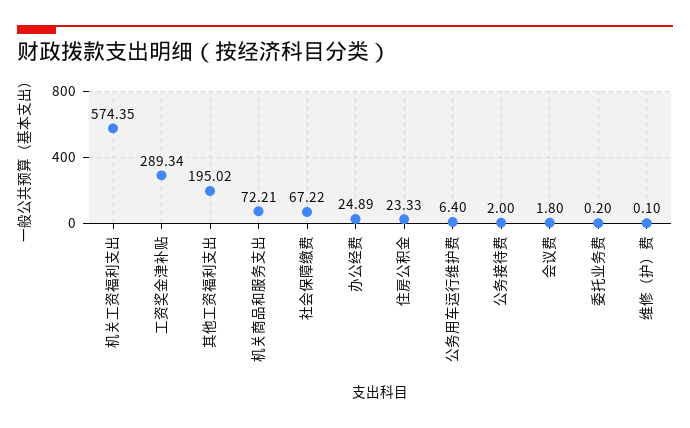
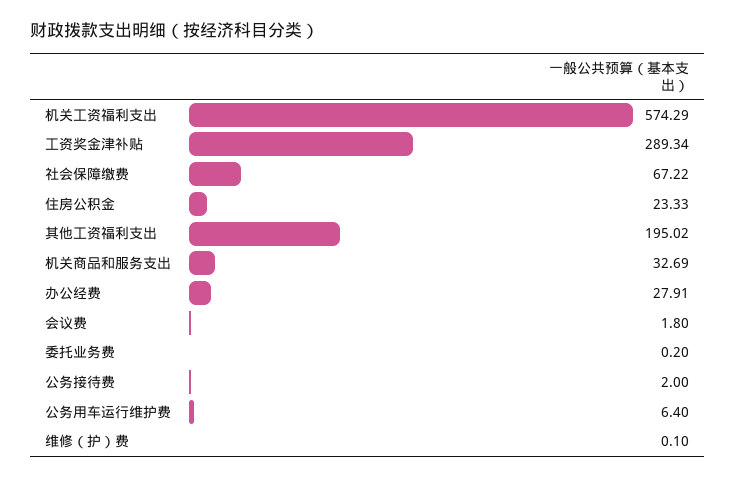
  {
-   "机关工资福利支出": 574.35,
+   "机关工资福利支出": 574.29,
    "工资奖金津补贴": 289.34,
    "其他工资福利支出": 195.02,
-   "机关商品和服务支出": 72.21,
+   "机关商品和服务支出": 32.69,
    "社会保障缴费": 67.22,
-   "办公经费": 24.89,
+   "办公经费": 27.91,
    "住房公积金": 23.33,
    "公务用车运行维护费": 6.4,
    "公务接待费": 2,
    "会议费": 1.8,
    "委托业务费": 0.2,
    "维修（护）费": 0.1
  }

